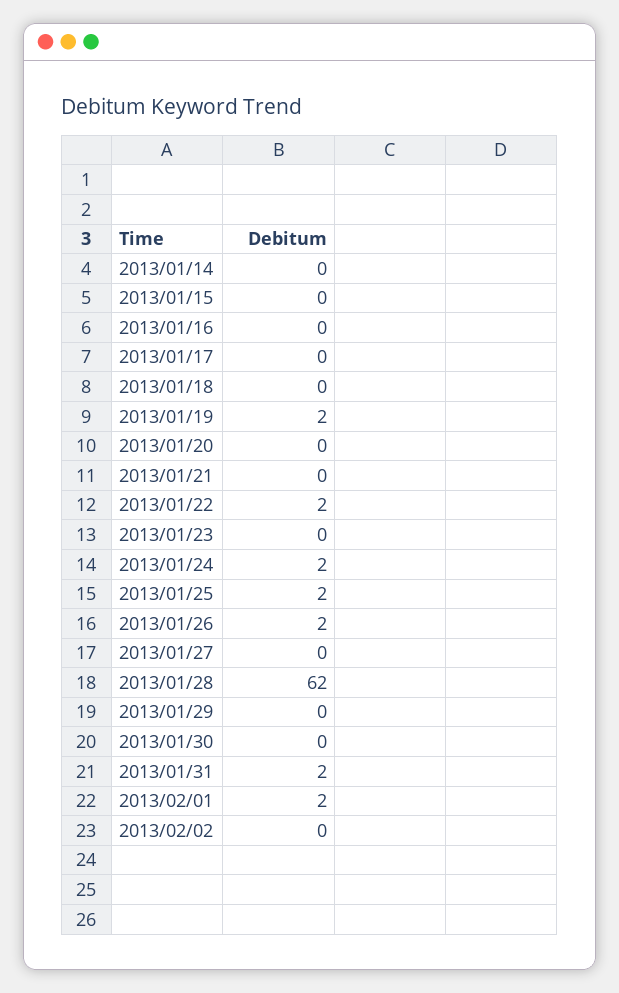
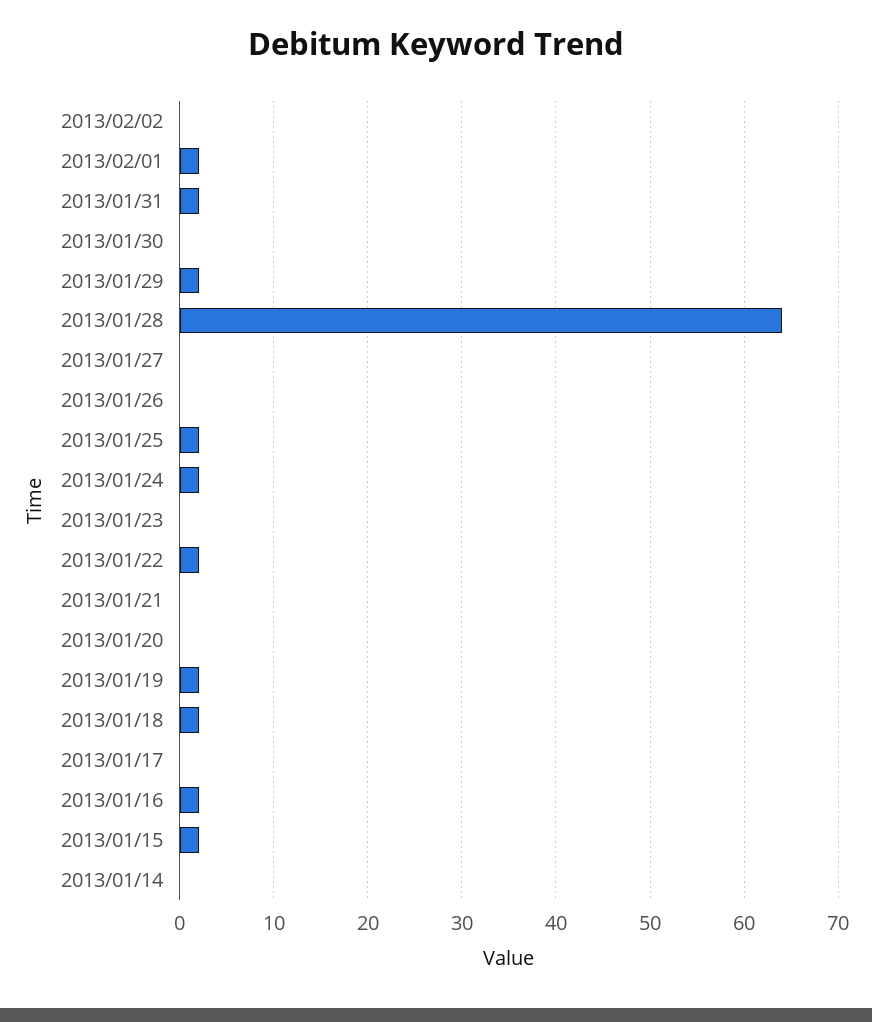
  {
    "2013/01/14": 0,
-   "2013/01/15": 0,
+   "2013/01/15": 2,
-   "2013/01/16": 0,
+   "2013/01/16": 2,
    "2013/01/17": 0,
-   "2013/01/18": 0,
+   "2013/01/18": 2,
    "2013/01/19": 2,
    "2013/01/20": 0,
    "2013/01/21": 0,
    "2013/01/22": 2,
    "2013/01/23": 0,
    "2013/01/24": 2,
    "2013/01/25": 2,
-   "2013/01/26": 2,
+   "2013/01/26": 0,
    "2013/01/27": 0,
-   "2013/01/28": 62,
+   "2013/01/28": 64,
-   "2013/01/29": 0,
+   "2013/01/29": 2,
    "2013/01/30": 0,
    "2013/01/31": 2,
    "2013/02/01": 2,
    "2013/02/02": 0
  }

